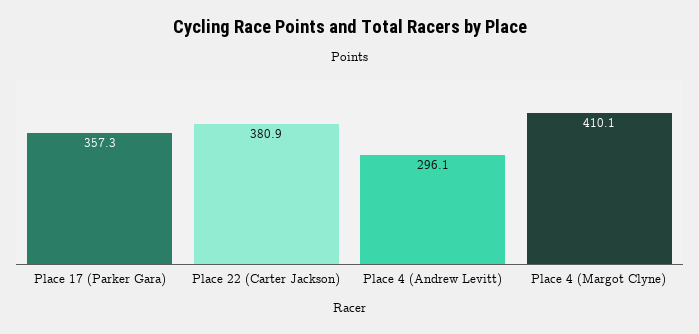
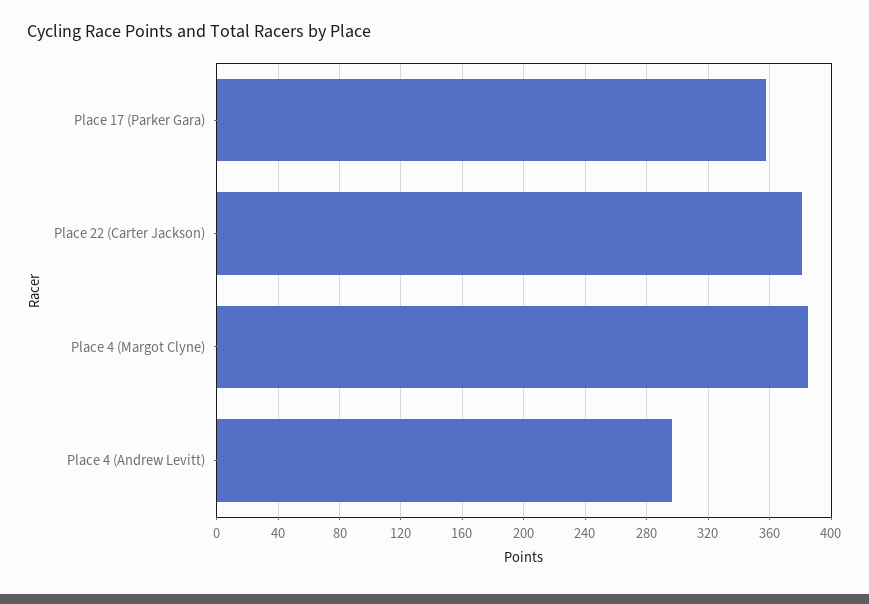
  {
    "Place 17 (Parker Gara)": 357.3,
    "Place 22 (Carter Jackson)": 380.9,
    "Place 4 (Andrew Levitt)": 296.1,
-   "Place 4 (Margot Clyne)": 410.1
+   "Place 4 (Margot Clyne)": 385
  }

